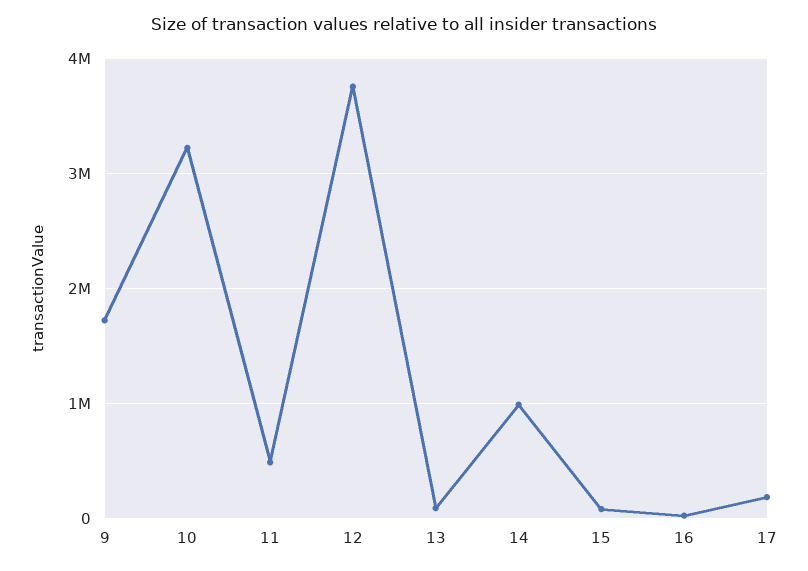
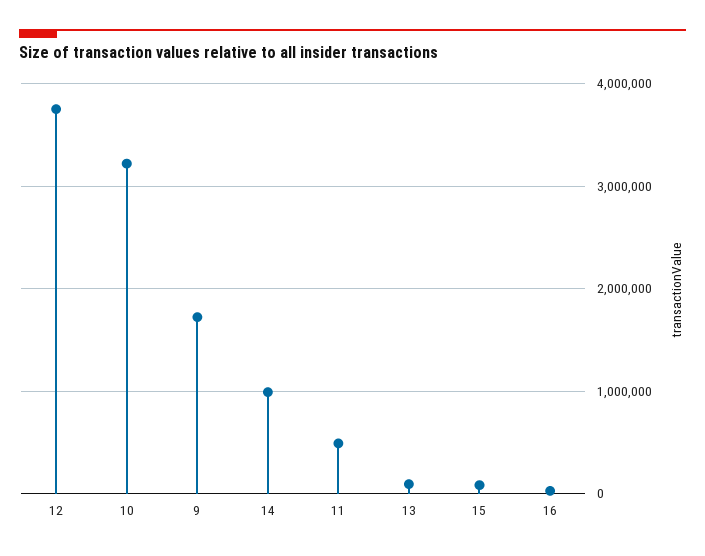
  {
    "9": 1700000,
    "10": 3200000,
    "11": 500000,
    "12": 3800000,
    "13": 100000,
    "14": 1000000,
    "15": 100000,
-   "16": 0,
+   "16": 0
-   "17": 200000
  }

